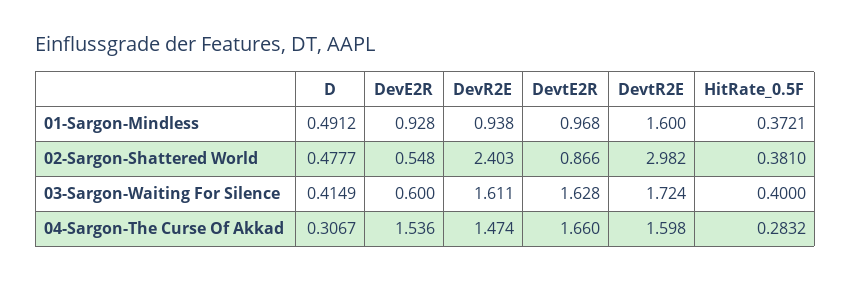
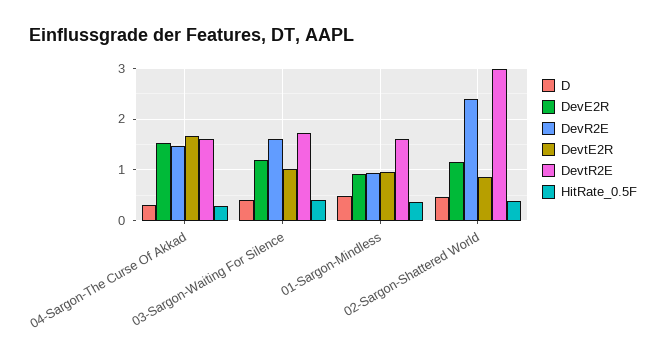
  {
    "D": {
      "01-Sargon-Mindless": 0.4912,
      "02-Sargon-Shattered World": 0.4777,
      "03-Sargon-Waiting For Silence": 0.4149,
      "04-Sargon-The Curse Of Akkad": 0.3067
    },
    "DevE2R": {
      "01-Sargon-Mindless": 0.928,
-     "02-Sargon-Shattered World": 0.548,
+     "02-Sargon-Shattered World": 1.2,
-     "03-Sargon-Waiting For Silence": 0.6,
+     "03-Sargon-Waiting For Silence": 1.2,
      "04-Sargon-The Curse Of Akkad": 1.536
    },
    "DevR2E": {
      "01-Sargon-Mindless": 0.938,
      "02-Sargon-Shattered World": 2.403,
      "03-Sargon-Waiting For Silence": 1.611,
      "04-Sargon-The Curse Of Akkad": 1.474
    },
    "DevtE2R": {
      "01-Sargon-Mindless": 0.968,
      "02-Sargon-Shattered World": 0.866,
-     "03-Sargon-Waiting For Silence": 1.628,
+     "03-Sargon-Waiting For Silence": 1,
      "04-Sargon-The Curse Of Akkad": 1.66
    },
    "DevtR2E": {
      "01-Sargon-Mindless": 1.6,
      "02-Sargon-Shattered World": 2.982,
      "03-Sargon-Waiting For Silence": 1.724,
      "04-Sargon-The Curse Of Akkad": 1.598
    },
    "HitRate_0.5F": {
      "01-Sargon-Mindless": 0.3721,
      "02-Sargon-Shattered World": 0.381,
      "03-Sargon-Waiting For Silence": 0.4,
      "04-Sargon-The Curse Of Akkad": 0.2832
    }
  }

